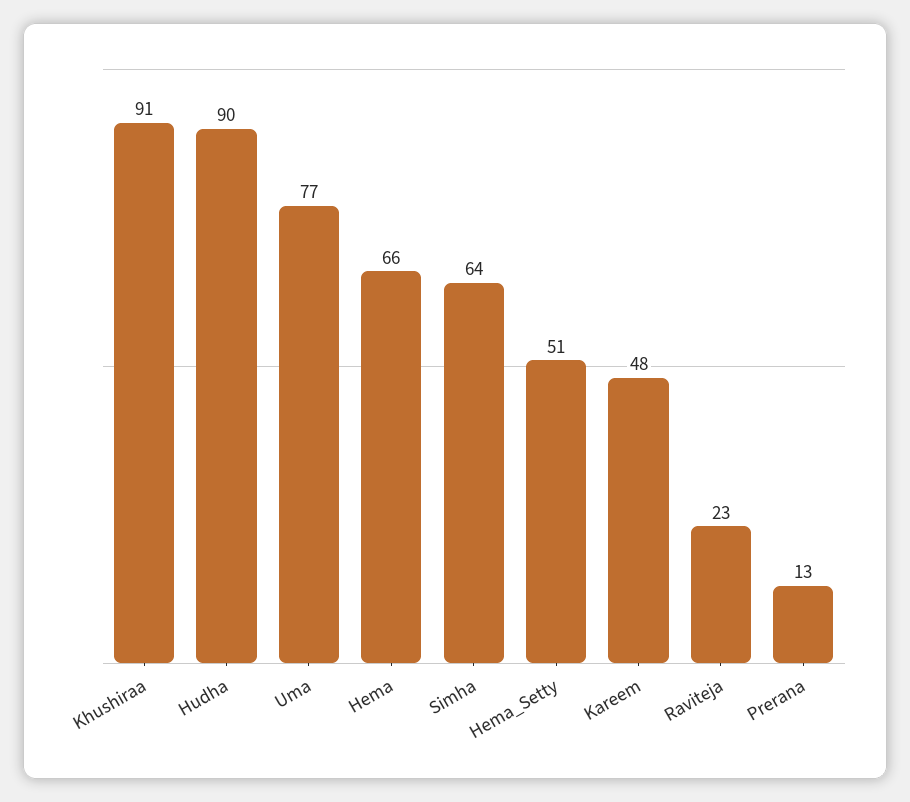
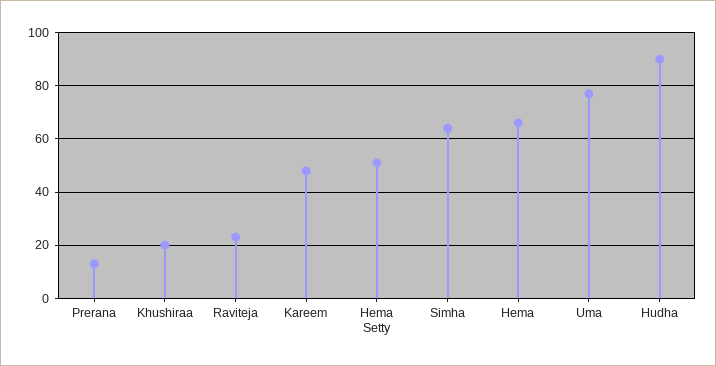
  {
-   "Khushiraa": 91,
+   "Khushiraa": 20,
    "Hudha": 90,
    "Uma": 77,
    "Hema": 66,
    "Simha": 64,
    "Hema_Setty": 51,
    "Kareem": 48,
    "Raviteja": 23,
    "Prerana": 13
  }

